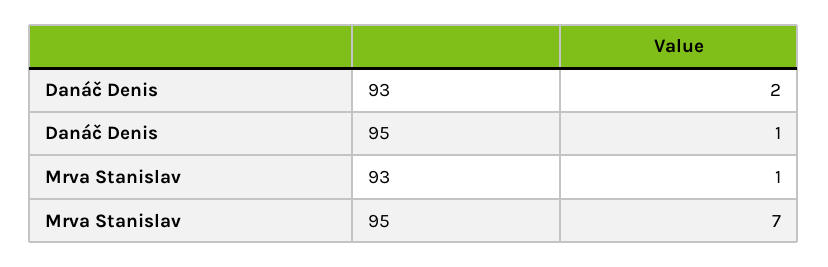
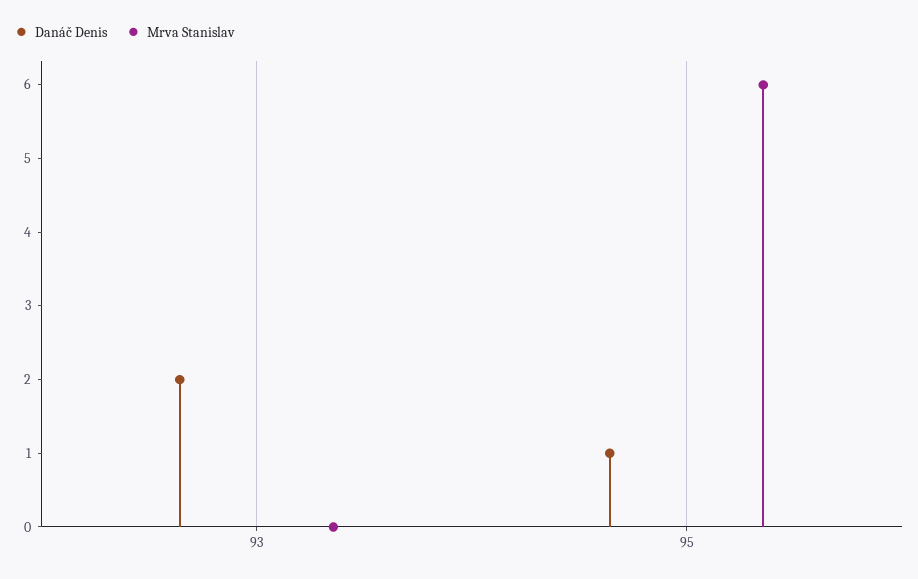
  {
    "Danáč Denis": {
      "93": 2,
      "95": 1
    },
    "Mrva Stanislav": {
-     "93": 1,
+     "93": 0,
-     "95": 7
+     "95": 6
    }
  }

